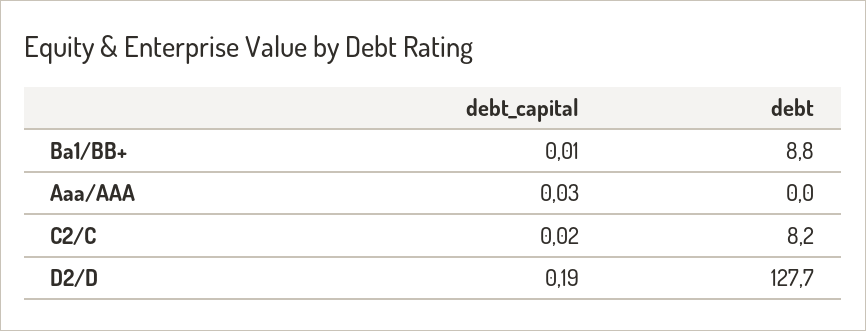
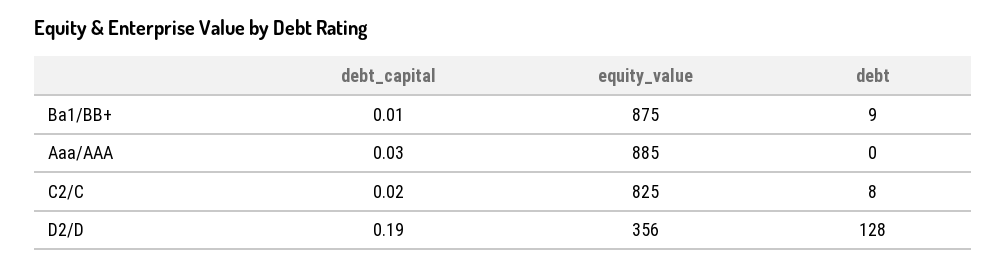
  {
    "debt_capital": {
      "Ba1/BB+": 0.01,
      "Aaa/AAA": 0.03,
      "C2/C": 0.02,
      "D2/D": 0.19
    },
    "debt": {
      "Ba1/BB+": 8.8,
      "Aaa/AAA": 0,
      "C2/C": 8.2,
      "D2/D": 127.7
-   }
+   },
+   "equity_value": {
+     "Ba1/BB+": 875,
+     "Aaa/AAA": 885,
+     "C2/C": 825,
+     "D2/D": 356
+   }
  }

